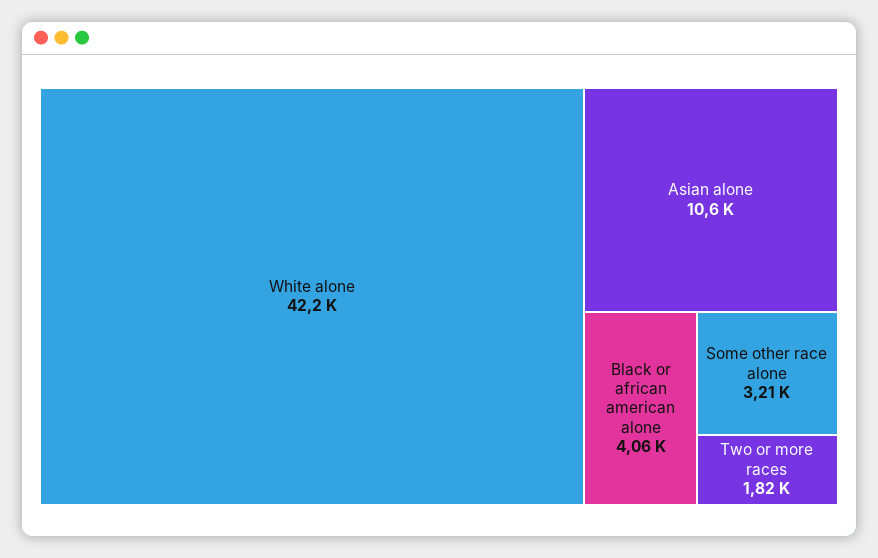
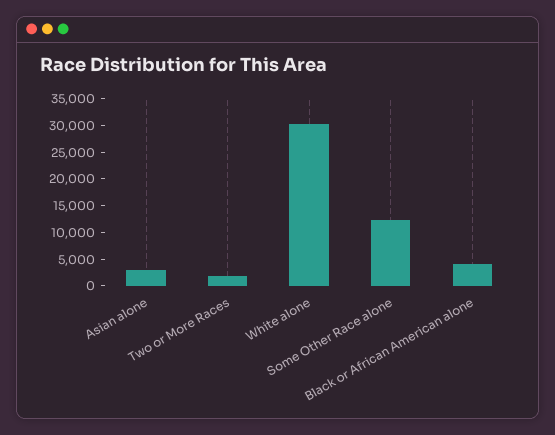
  {
-   "White alone": 42200,
+   "White alone": 30000,
-   "Asian alone": 10600,
+   "Asian alone": 2500,
    "Black or african american alone": 4060,
-   "Some other race alone": 3210,
+   "Some other race alone": 12500,
    "Two or more races": 1820
  }

